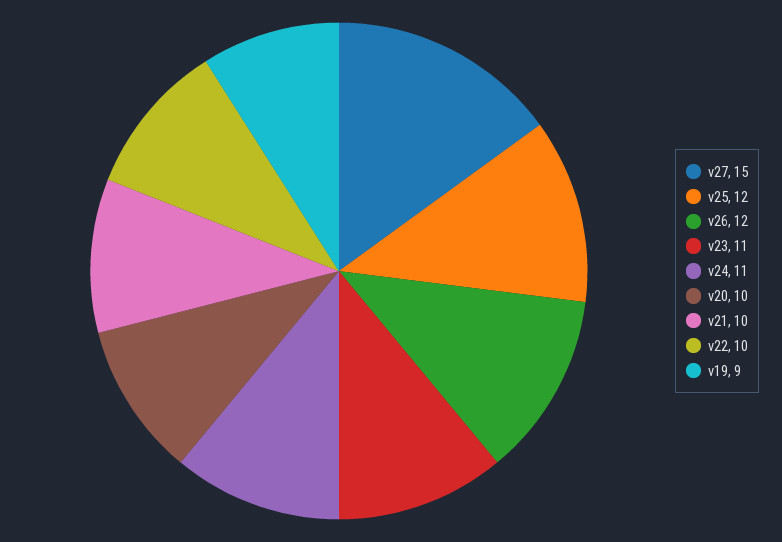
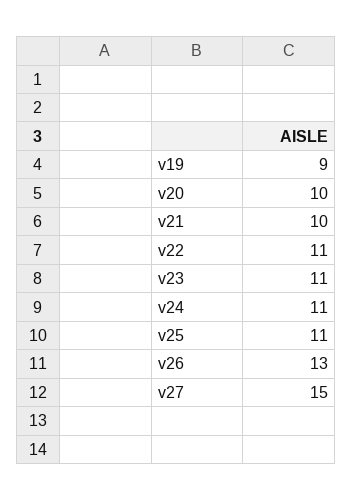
  {
    "v27": 15,
-   "v25": 12,
+   "v25": 11,
-   "v26": 12,
+   "v26": 13,
    "v23": 11,
    "v24": 11,
    "v20": 10,
    "v21": 10,
-   "v22": 10,
+   "v22": 11,
    "v19": 9
  }

